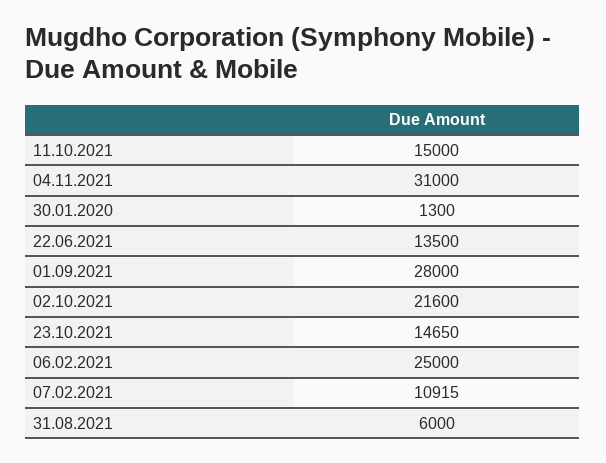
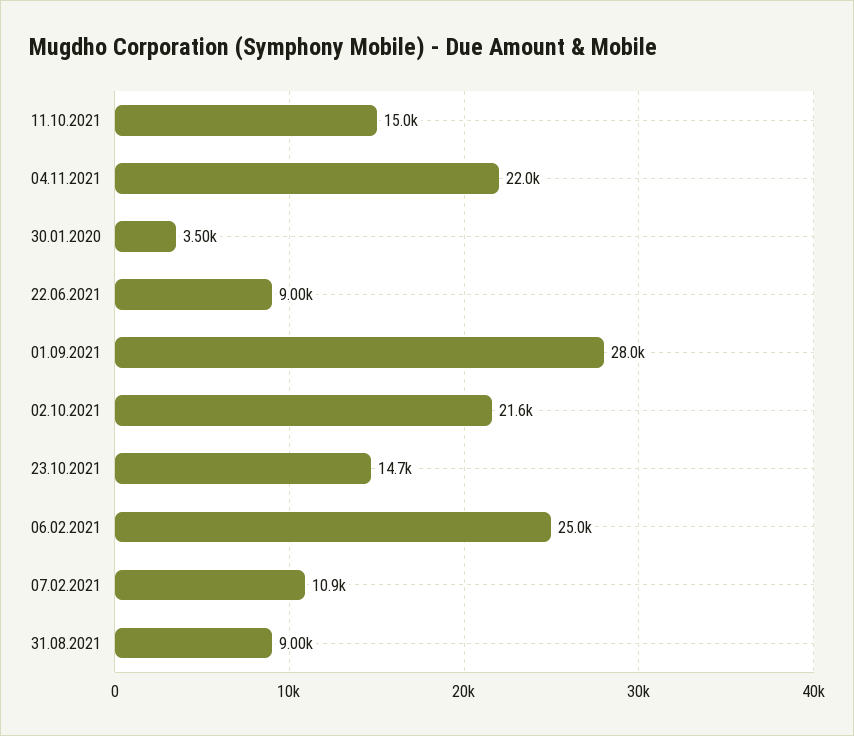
  {
    "11.10.2021": 15000,
-   "04.11.2021": 31000,
+   "04.11.2021": 22000,
-   "30.01.2020": 1300,
+   "30.01.2020": 3500,
-   "22.06.2021": 13500,
+   "22.06.2021": 9000,
    "01.09.2021": 28000,
    "02.10.2021": 21600,
    "23.10.2021": 14650,
    "06.02.2021": 25000,
    "07.02.2021": 10915,
-   "31.08.2021": 6000
+   "31.08.2021": 9000
  }

